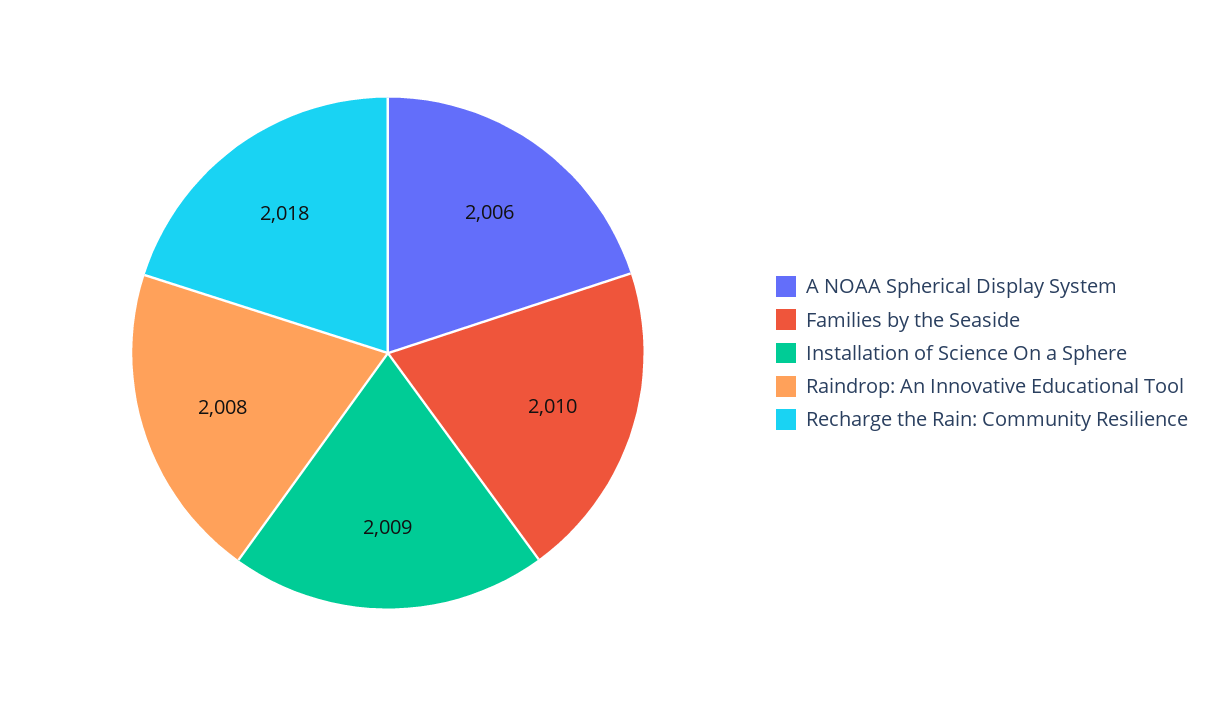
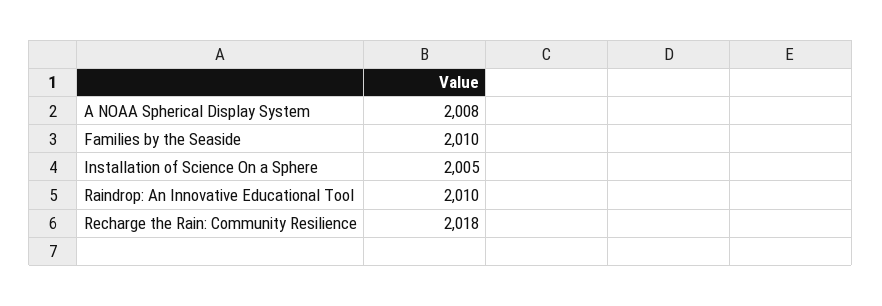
  {
-   "A NOAA Spherical Display System": 2006,
+   "A NOAA Spherical Display System": 2008,
    "Families by the Seaside": 2010,
-   "Installation of Science On a Sphere": 2009,
+   "Installation of Science On a Sphere": 2005,
-   "Raindrop: An Innovative Educational Tool": 2008,
+   "Raindrop: An Innovative Educational Tool": 2010,
    "Recharge the Rain: Community Resilience": 2018
  }

